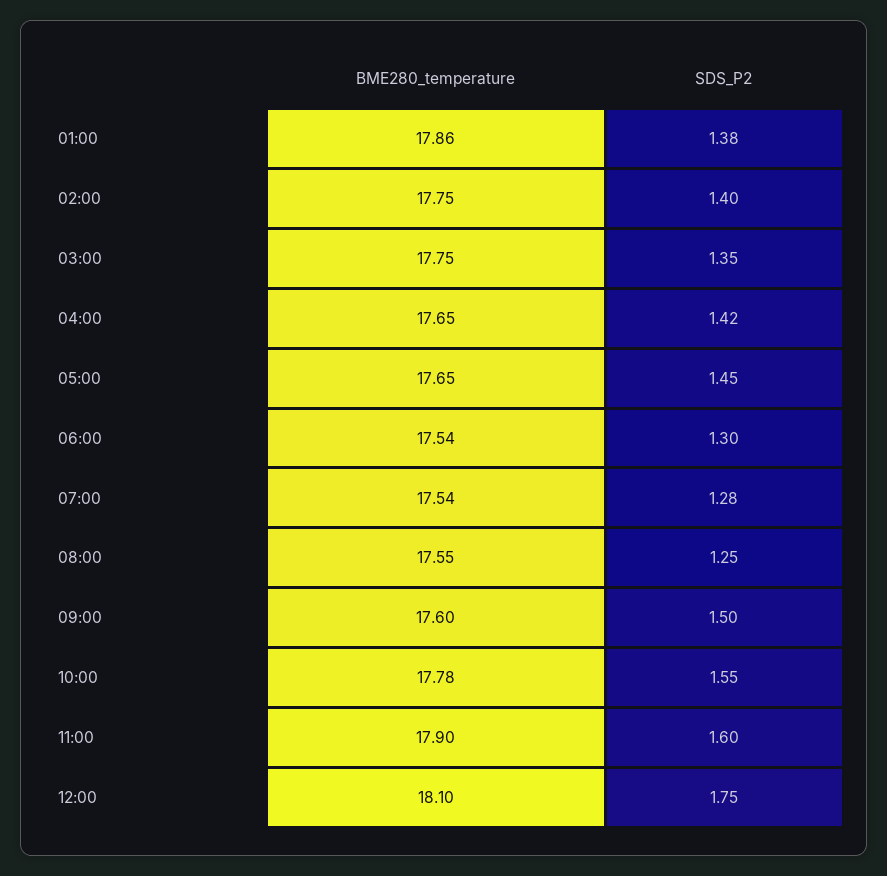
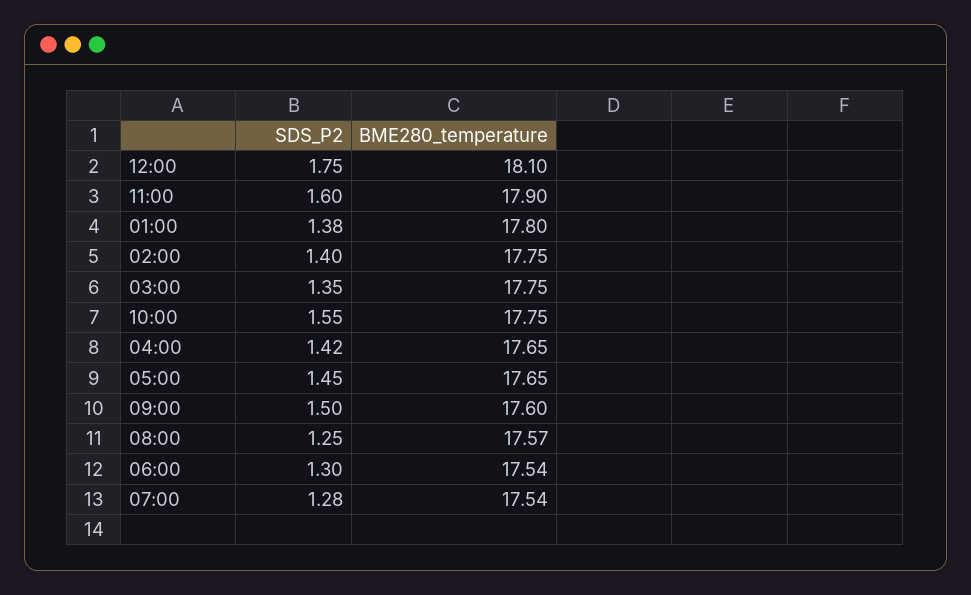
  {
    "BME280_temperature": {
-     "01:00": 17.86,
+     "01:00": 17.8,
      "02:00": 17.75,
      "03:00": 17.75,
      "04:00": 17.65,
      "05:00": 17.65,
      "06:00": 17.54,
      "07:00": 17.54,
-     "08:00": 17.55,
+     "08:00": 17.57,
      "09:00": 17.6,
-     "10:00": 17.78,
+     "10:00": 17.75,
      "11:00": 17.9,
      "12:00": 18.1
    },
    "SDS_P2": {
      "01:00": 1.38,
      "02:00": 1.4,
      "03:00": 1.35,
      "04:00": 1.42,
      "05:00": 1.45,
      "06:00": 1.3,
      "07:00": 1.28,
      "08:00": 1.25,
      "09:00": 1.5,
      "10:00": 1.55,
      "11:00": 1.6,
      "12:00": 1.75
    }
  }

